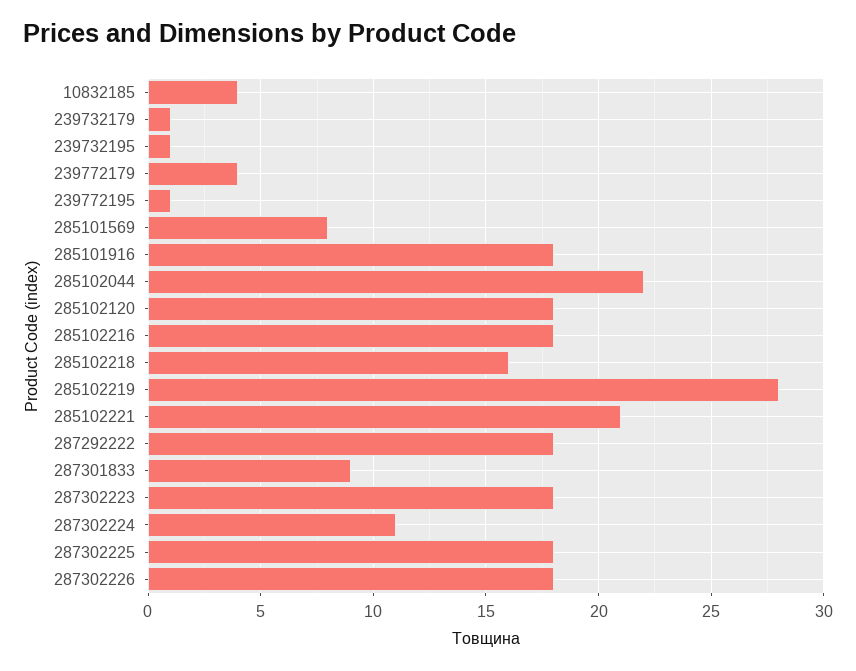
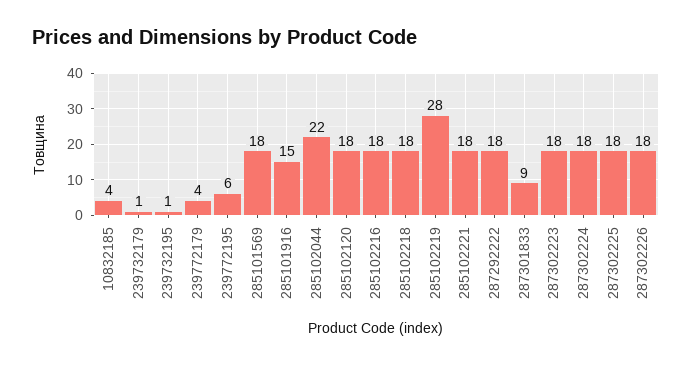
  {
    "10832185": 4,
    "239732179": 1,
    "239732195": 1,
    "239772179": 4,
-   "239772195": 1,
+   "239772195": 6,
-   "285101569": 8,
+   "285101569": 18,
-   "285101916": 18,
+   "285101916": 15,
    "285102044": 22,
    "285102120": 18,
    "285102216": 18,
-   "285102218": 16,
+   "285102218": 18,
    "285102219": 28,
-   "285102221": 21,
+   "285102221": 18,
    "287292222": 18,
    "287301833": 9,
    "287302223": 18,
-   "287302224": 11,
+   "287302224": 18,
    "287302225": 18,
    "287302226": 18
  }

